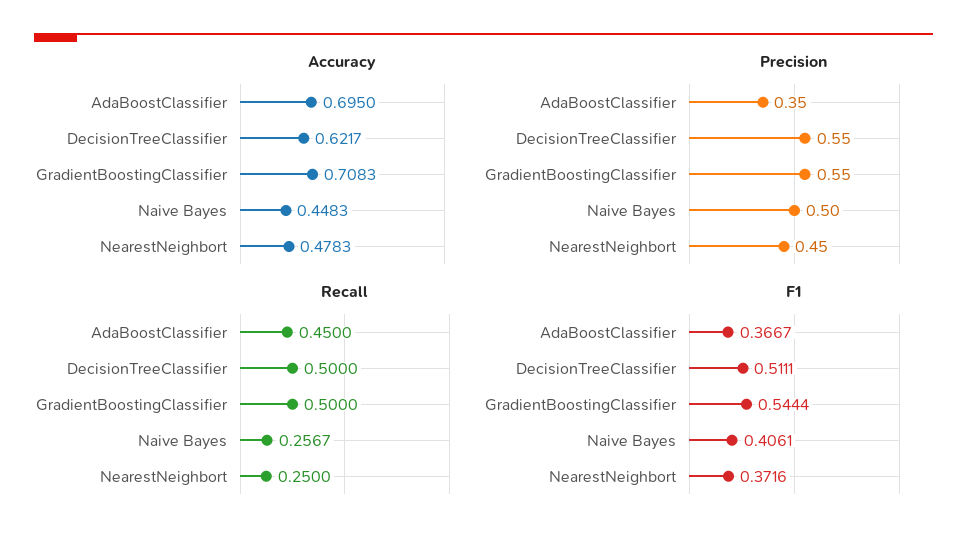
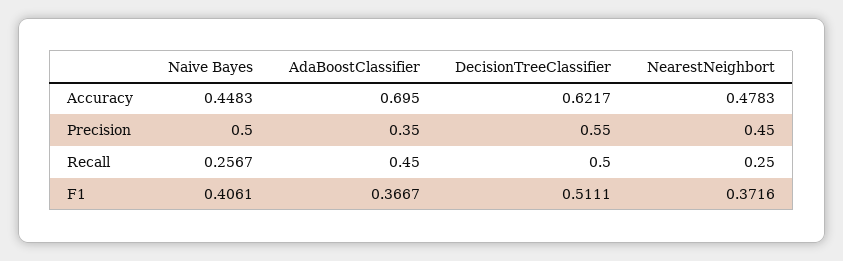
  {
    "Accuracy": {
      "AdaBoostClassifier": 0.695,
      "DecisionTreeClassifier": 0.6217,
-     "GradientBoostingClassifier": 0.7083,
      "Naive Bayes": 0.4483,
      "NearestNeighbort": 0.4783
    },
    "Precision": {
      "AdaBoostClassifier": 0.35,
      "DecisionTreeClassifier": 0.55,
-     "GradientBoostingClassifier": 0.55,
      "Naive Bayes": 0.5,
      "NearestNeighbort": 0.45
    },
    "Recall": {
      "AdaBoostClassifier": 0.45,
      "DecisionTreeClassifier": 0.5,
-     "GradientBoostingClassifier": 0.5,
      "Naive Bayes": 0.2567,
      "NearestNeighbort": 0.25
    },
    "F1": {
      "AdaBoostClassifier": 0.3667,
      "DecisionTreeClassifier": 0.5111,
-     "GradientBoostingClassifier": 0.5444,
      "Naive Bayes": 0.4061,
      "NearestNeighbort": 0.3716
    }
  }

